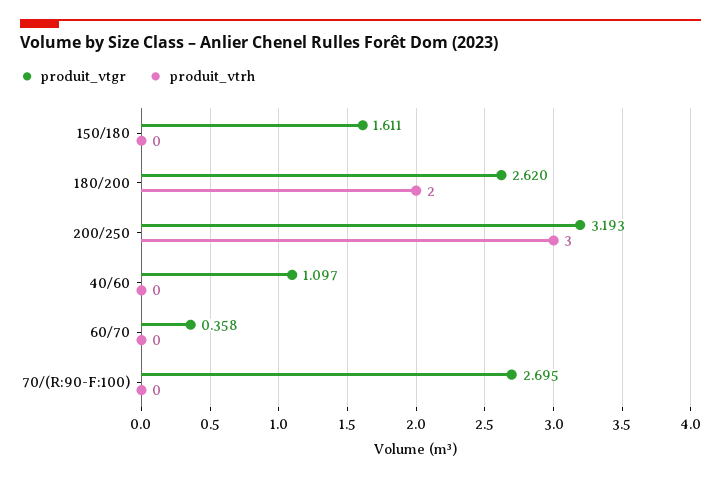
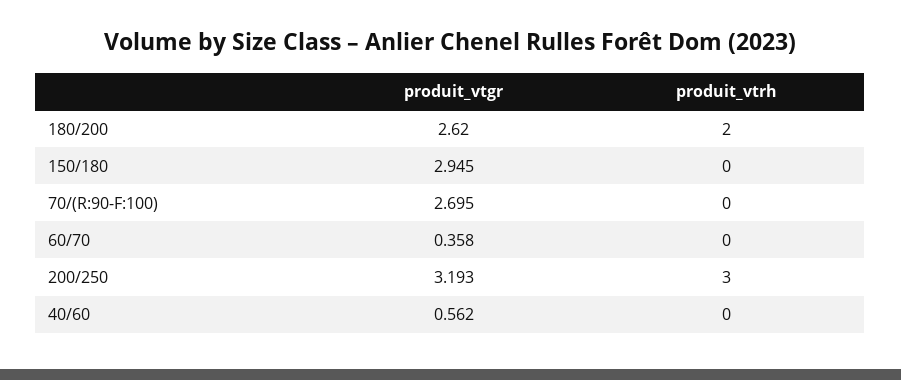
  {
    "produit_vtgr": {
-     "150/180": 1.611,
+     "150/180": 2.945,
      "180/200": 2.62,
      "200/250": 3.193,
-     "40/60": 1.097,
+     "40/60": 0.562,
      "60/70": 0.358,
      "70/(R:90-F:100)": 2.695
    },
    "produit_vtrh": {
      "150/180": 0,
      "180/200": 2,
      "200/250": 3,
      "40/60": 0,
      "60/70": 0,
      "70/(R:90-F:100)": 0
    }
  }

